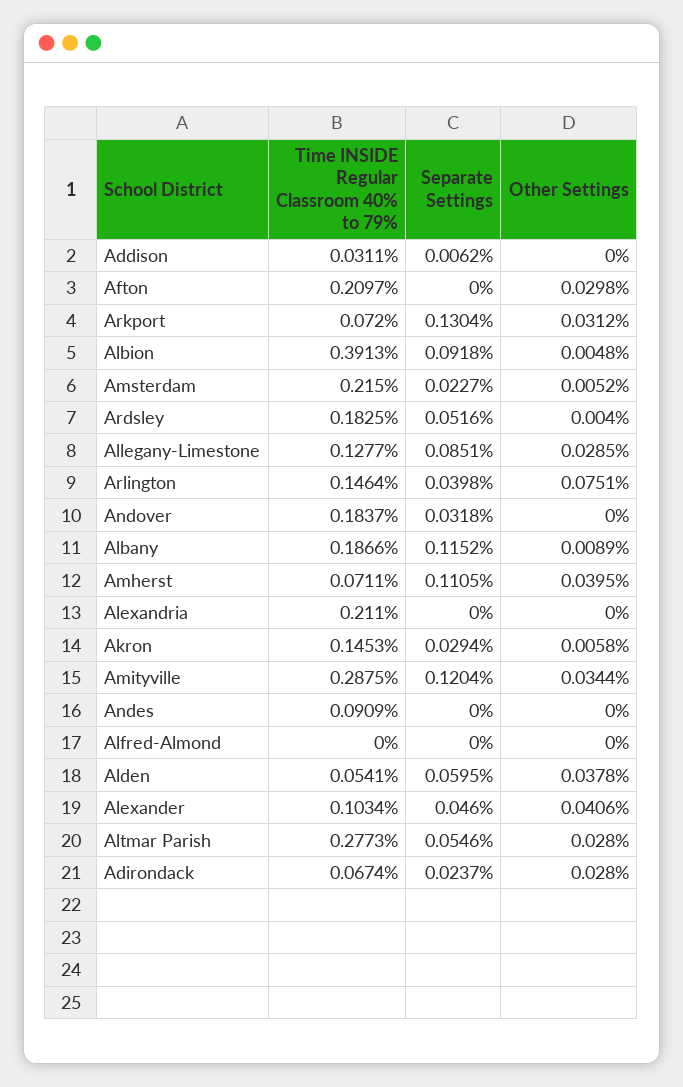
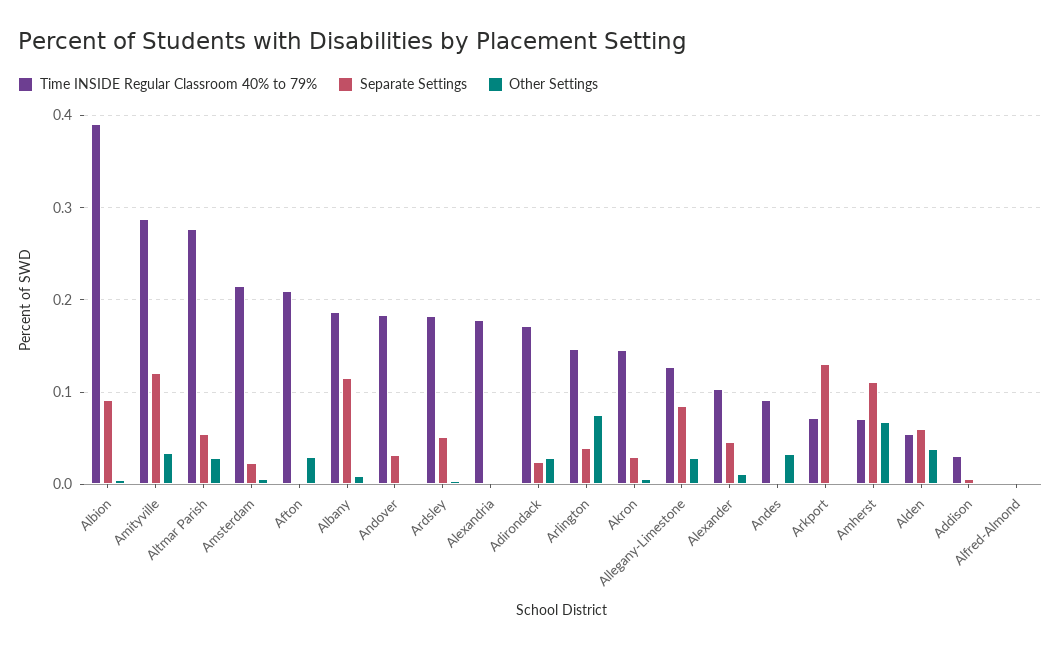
  {
    "Time INSIDE Regular Classroom 40% to 79%": {
      "Addison": 0.0311,
      "Afton": 0.2097,
      "Arkport": 0.072,
      "Albion": 0.3913,
      "Amsterdam": 0.215,
      "Ardsley": 0.1825,
      "Allegany-Limestone": 0.1277,
      "Arlington": 0.1464,
      "Andover": 0.1837,
      "Albany": 0.1866,
      "Amherst": 0.0711,
-     "Alexandria": 0.211,
+     "Alexandria": 0.18,
      "Akron": 0.1453,
      "Amityville": 0.2875,
      "Andes": 0.0909,
      "Alfred-Almond": 0,
      "Alden": 0.0541,
      "Alexander": 0.1034,
      "Altmar Parish": 0.2773,
-     "Adirondack": 0.0674
+     "Adirondack": 0.17
    },
    "Separate Settings": {
      "Addison": 0.0062,
      "Afton": 0,
      "Arkport": 0.1304,
      "Albion": 0.0918,
      "Amsterdam": 0.0227,
      "Ardsley": 0.0516,
      "Allegany-Limestone": 0.0851,
      "Arlington": 0.0398,
      "Andover": 0.0318,
      "Albany": 0.1152,
      "Amherst": 0.1105,
      "Alexandria": 0,
      "Akron": 0.0294,
      "Amityville": 0.1204,
      "Andes": 0,
      "Alfred-Almond": 0,
      "Alden": 0.0595,
      "Alexander": 0.046,
      "Altmar Parish": 0.0546,
      "Adirondack": 0.0237
    },
    "Other Settings": {
      "Addison": 0,
      "Afton": 0.0298,
-     "Arkport": 0.0312,
+     "Arkport": 0,
      "Albion": 0.0048,
      "Amsterdam": 0.0052,
      "Ardsley": 0.004,
      "Allegany-Limestone": 0.0285,
      "Arlington": 0.0751,
      "Andover": 0,
      "Albany": 0.0089,
-     "Amherst": 0.0395,
+     "Amherst": 0.07,
      "Alexandria": 0,
      "Akron": 0.0058,
      "Amityville": 0.0344,
-     "Andes": 0,
+     "Andes": 0.03,
      "Alfred-Almond": 0,
      "Alden": 0.0378,
-     "Alexander": 0.0406,
+     "Alexander": 0.01,
      "Altmar Parish": 0.028,
      "Adirondack": 0.028
    }
  }

